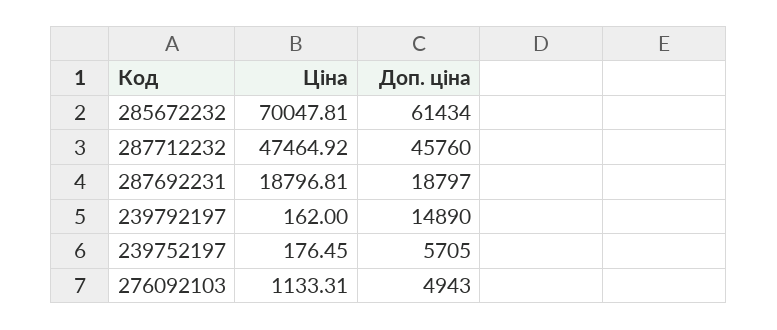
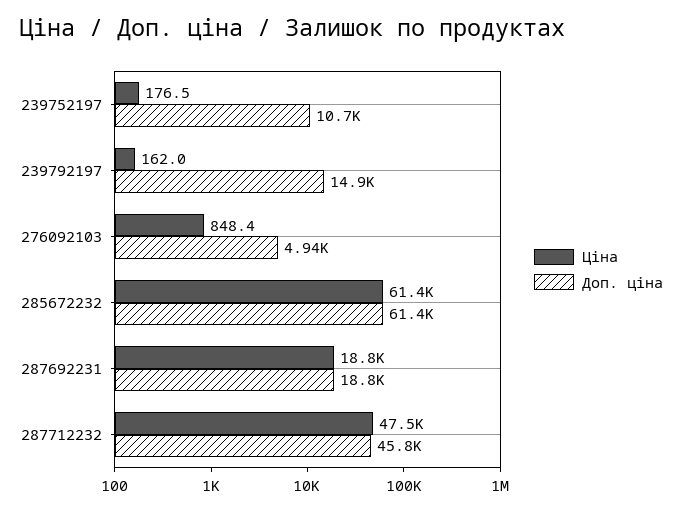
  {
    "Ціна": {
-     "285672232": 70047.81,
+     "285672232": 61400,
      "287712232": 47464.92,
      "287692231": 18796.81,
      "239792197": 162,
      "239752197": 176.45,
-     "276092103": 1133.31
+     "276092103": 848.4
    },
    "Доп. ціна": {
      "285672232": 61434,
      "287712232": 45760,
      "287692231": 18797,
      "239792197": 14890,
-     "239752197": 5705,
+     "239752197": 10700,
      "276092103": 4943
    }
  }

